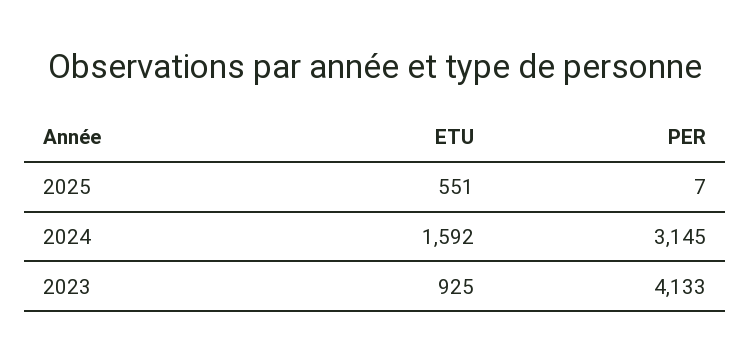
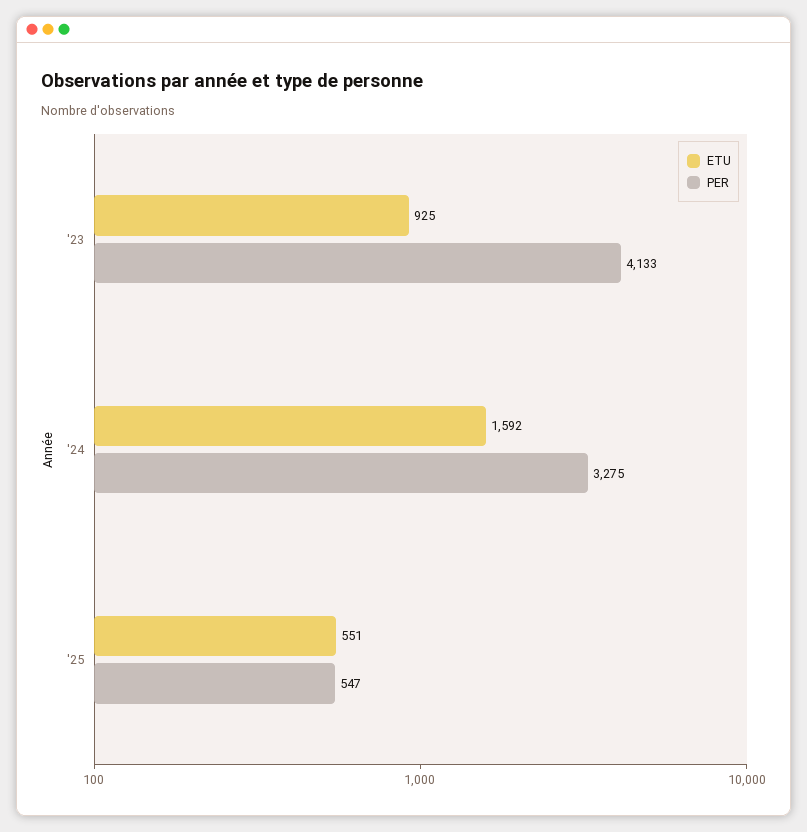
  {
    "ETU": {
      "2025": 551,
      "2024": 1592,
      "2023": 925
    },
    "PER": {
-     "2025": 7,
+     "2025": 547,
-     "2024": 3145,
+     "2024": 3275,
      "2023": 4133
    }
  }

